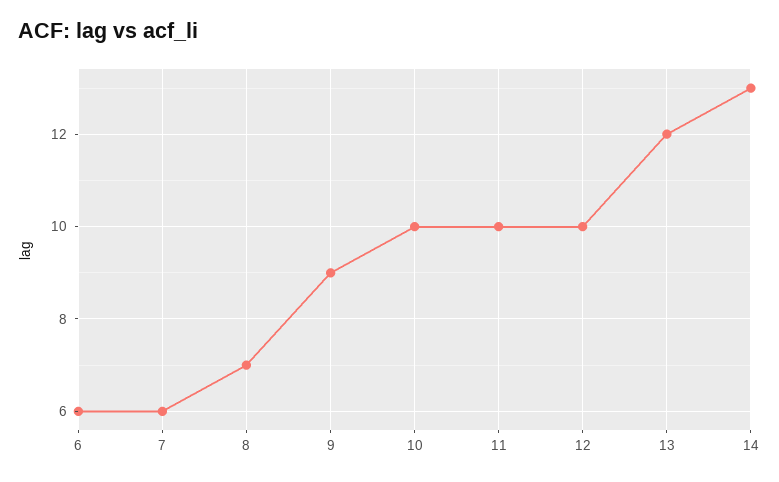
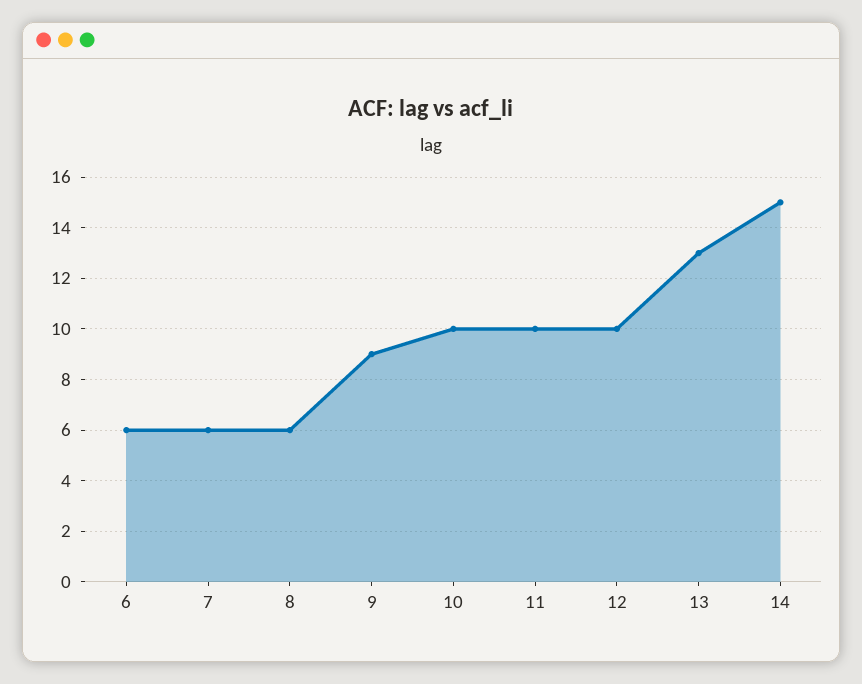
  {
    "6": 6,
    "7": 6,
-   "8": 7,
+   "8": 6,
    "9": 9,
    "10": 10,
    "11": 10,
    "12": 10,
-   "13": 12,
+   "13": 13,
-   "14": 13
+   "14": 15
  }

